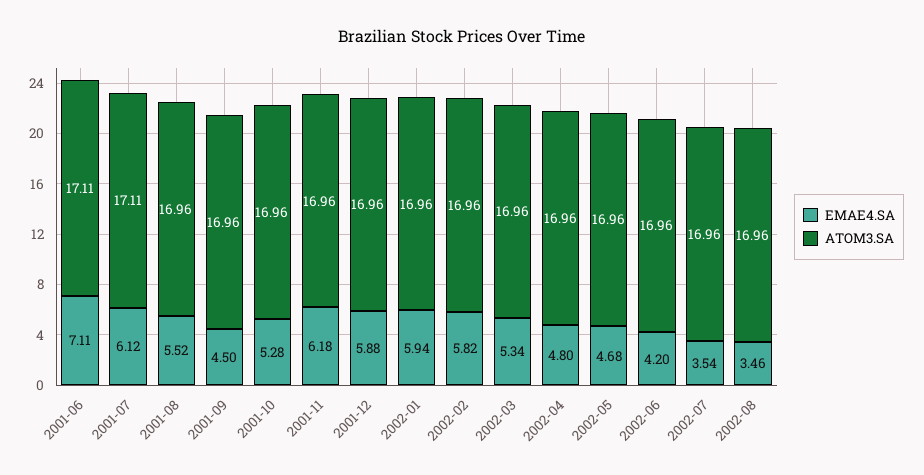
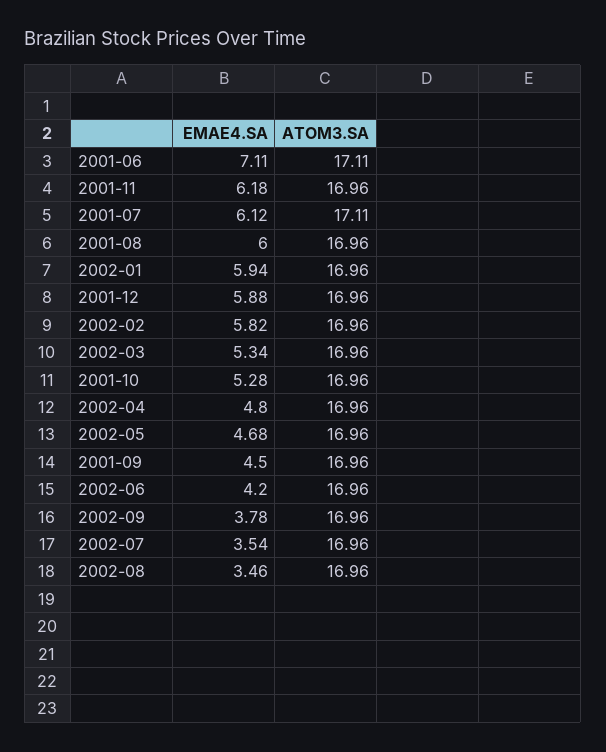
  {
    "EMAE4.SA": {
      "2001-06": 7.11,
      "2001-07": 6.12,
-     "2001-08": 5.52,
+     "2001-08": 6,
      "2001-09": 4.5,
      "2001-10": 5.28,
      "2001-11": 6.18,
      "2001-12": 5.88,
      "2002-01": 5.94,
      "2002-02": 5.82,
      "2002-03": 5.34,
      "2002-04": 4.8,
      "2002-05": 4.68,
      "2002-06": 4.2,
      "2002-07": 3.54,
-     "2002-08": 3.46
+     "2002-08": 3.46,
+     "2002-09": 3.78
    },
    "ATOM3.SA": {
      "2001-06": 17.11,
      "2001-07": 17.11,
      "2001-08": 16.96,
      "2001-09": 16.96,
      "2001-10": 16.96,
      "2001-11": 16.96,
      "2001-12": 16.96,
      "2002-01": 16.96,
      "2002-02": 16.96,
      "2002-03": 16.96,
      "2002-04": 16.96,
      "2002-05": 16.96,
      "2002-06": 16.96,
      "2002-07": 16.96,
-     "2002-08": 16.96
+     "2002-08": 16.96,
+     "2002-09": 16.96
    }
  }

